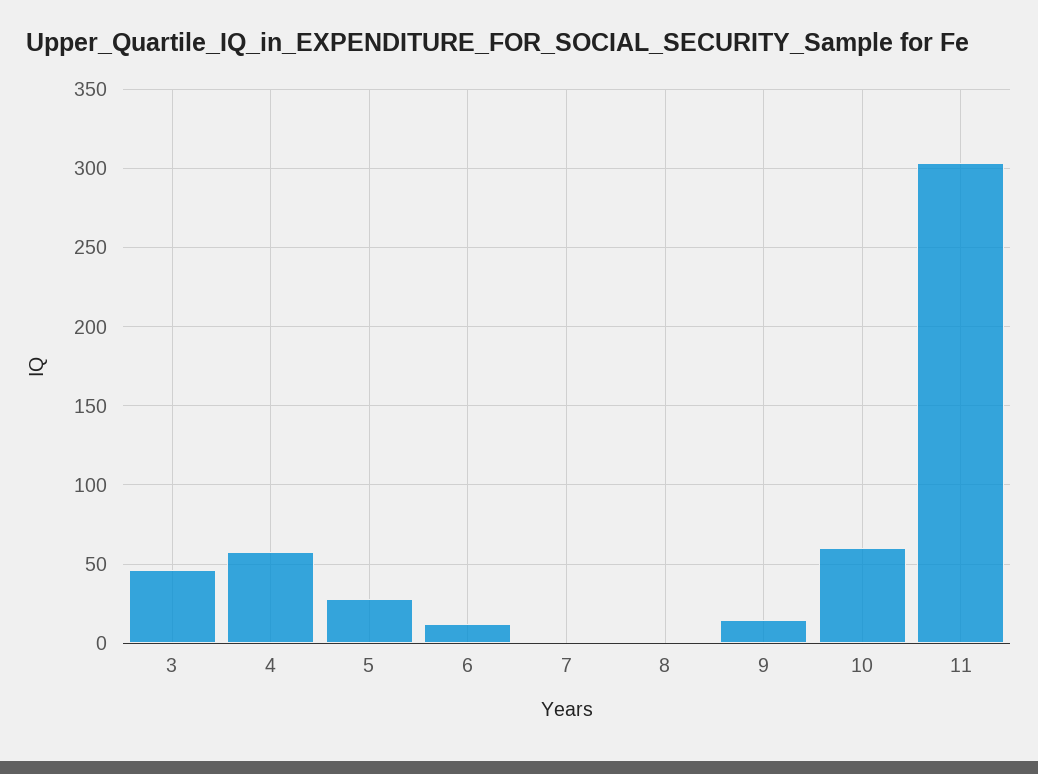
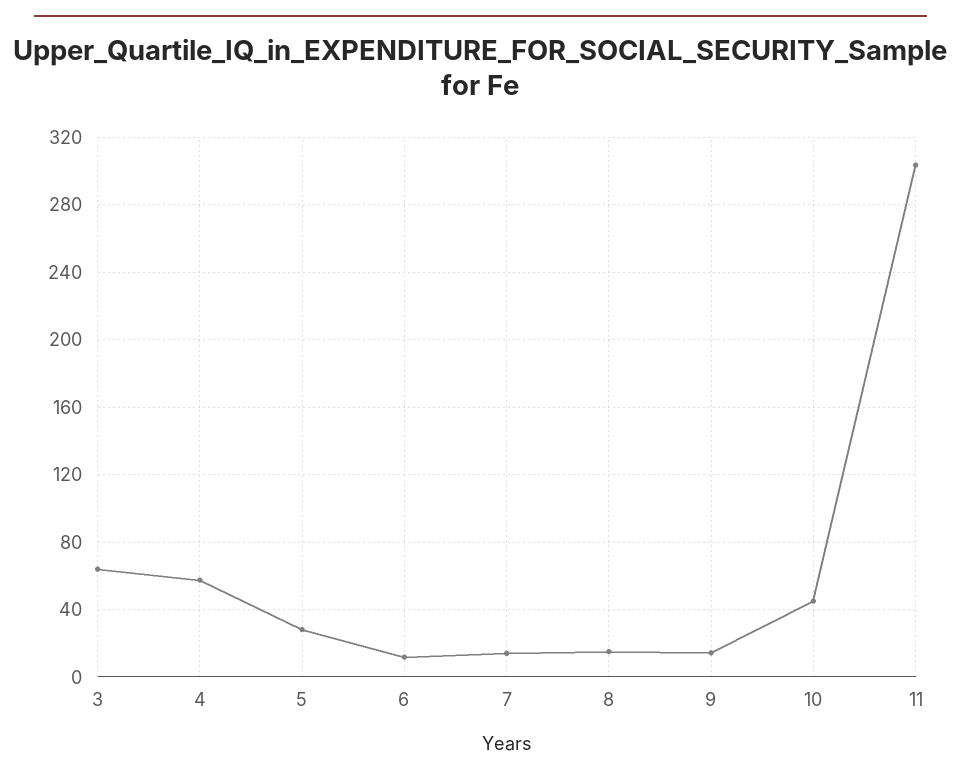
  {
-   "3": 45,
+   "3": 65,
    "4": 55,
    "5": 30,
    "6": 10,
-   "7": 0,
+   "7": 15,
-   "8": 0,
+   "8": 15,
    "9": 15,
-   "10": 60,
+   "10": 45,
    "11": 305
  }

